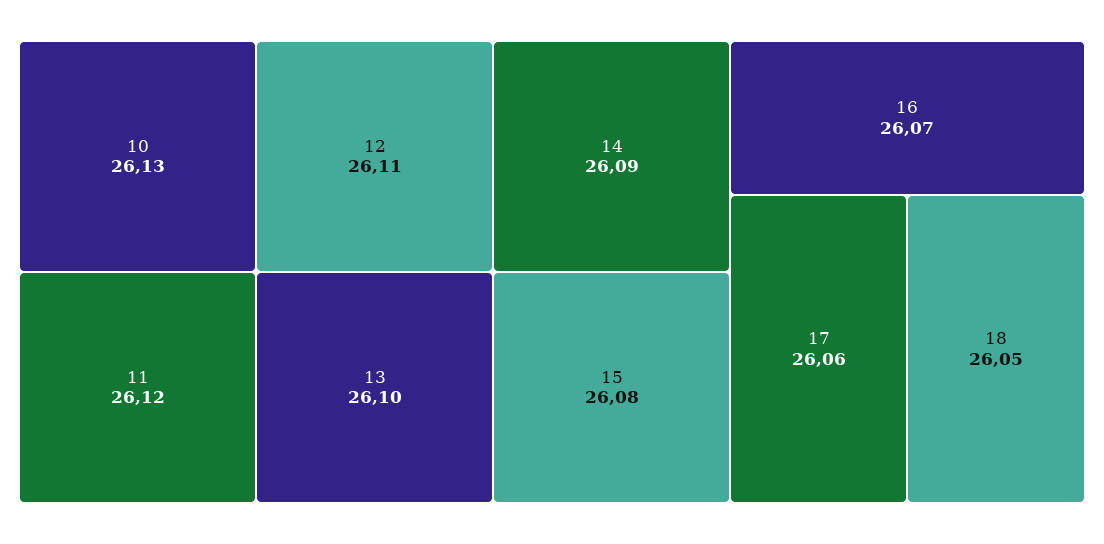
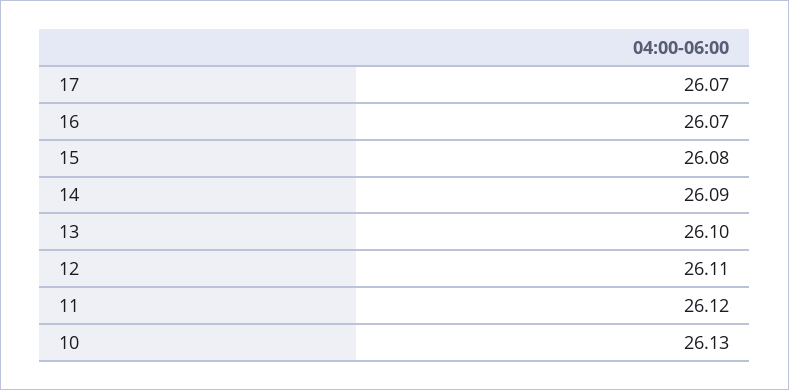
  {
    "10": 26.13,
    "11": 26.12,
    "12": 26.11,
    "13": 26.1,
    "14": 26.09,
    "15": 26.08,
    "16": 26.07,
-   "17": 26.06,
+   "17": 26.07
-   "18": 26.05
  }

